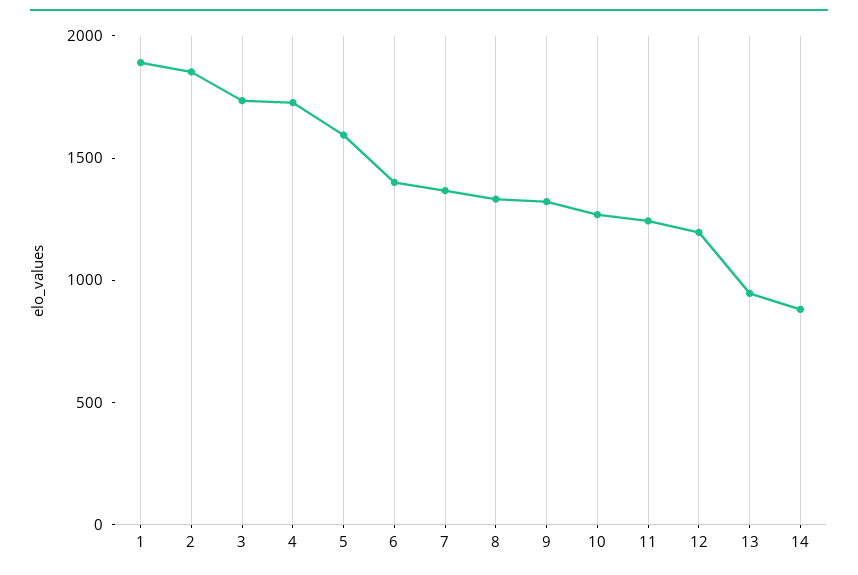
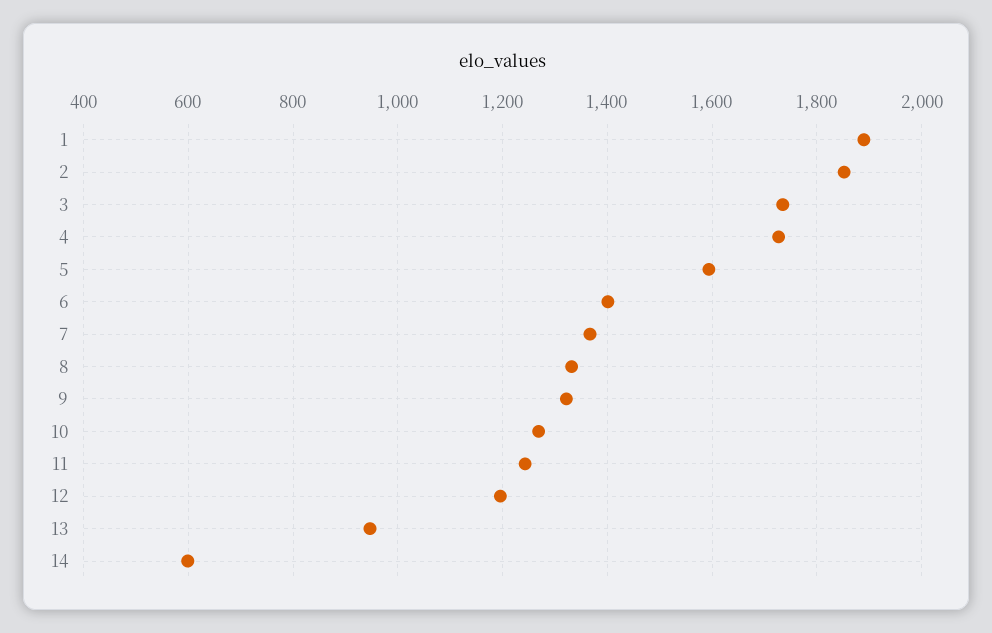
  {
    "1": 1900,
    "2": 1860,
    "3": 1740,
    "4": 1720,
    "5": 1600,
    "6": 1400,
    "7": 1360,
    "8": 1340,
    "9": 1320,
    "10": 1260,
    "11": 1240,
    "12": 1200,
    "13": 940,
-   "14": 900
+   "14": 600
  }

